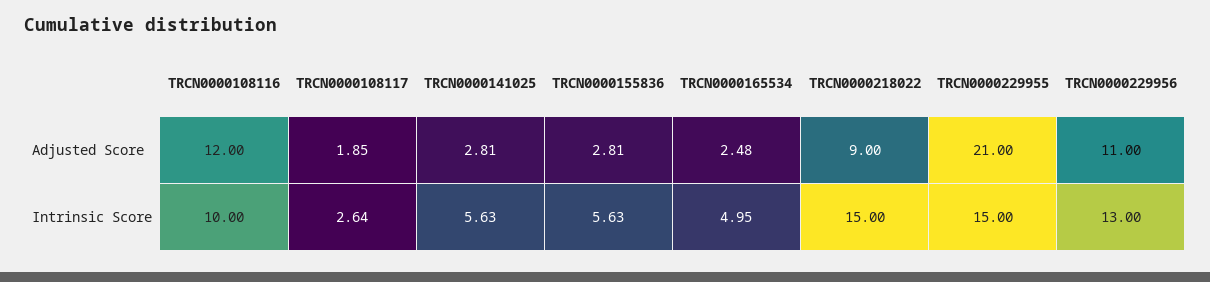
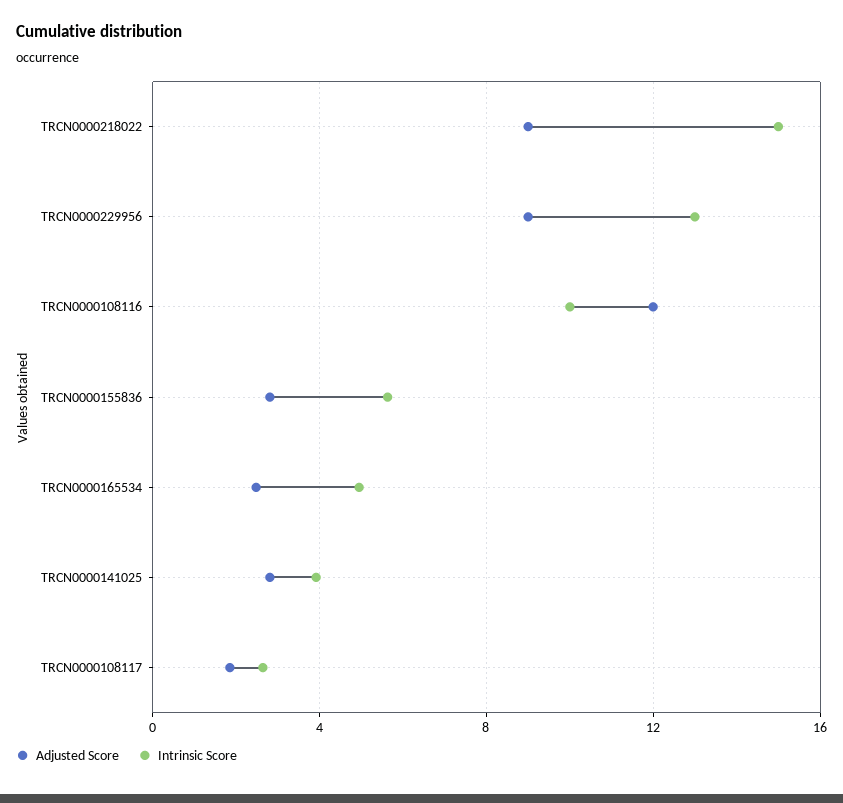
  {
    "Adjusted Score": {
      "TRCN0000108116": 12,
      "TRCN0000108117": 1.85,
      "TRCN0000141025": 2.81,
      "TRCN0000155836": 2.81,
      "TRCN0000165534": 2.48,
      "TRCN0000218022": 9,
-     "TRCN0000229955": 21,
-     "TRCN0000229956": 11
+     "TRCN0000229956": 9
    },
    "Intrinsic Score": {
      "TRCN0000108116": 10,
      "TRCN0000108117": 2.64,
-     "TRCN0000141025": 5.63,
+     "TRCN0000141025": 4,
      "TRCN0000155836": 5.63,
      "TRCN0000165534": 4.95,
      "TRCN0000218022": 15,
-     "TRCN0000229955": 15,
      "TRCN0000229956": 13
    }
  }

